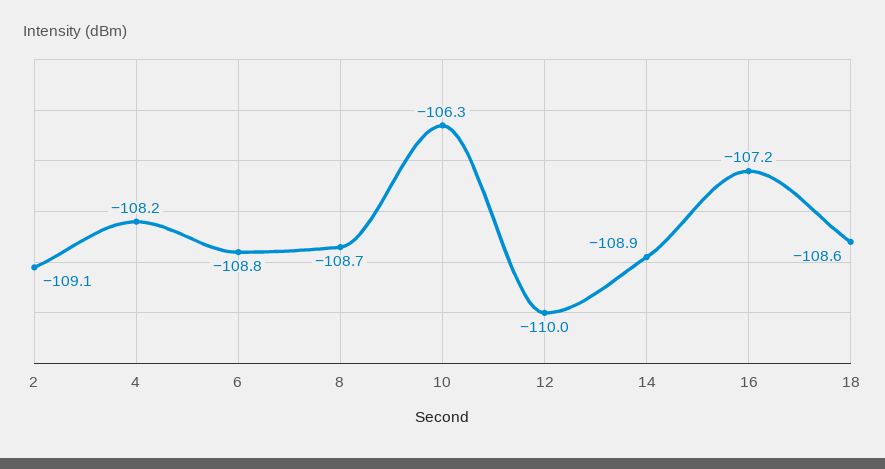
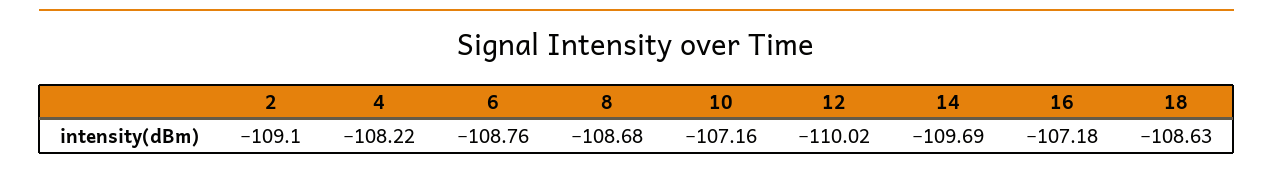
  {
    "2": -109.1,
    "4": -108.22,
    "6": -108.76,
    "8": -108.68,
-   "10": -106.3,
+   "10": -107.16,
    "12": -110.02,
-   "14": -108.9,
+   "14": -109.69,
    "16": -107.18,
    "18": -108.63
  }

